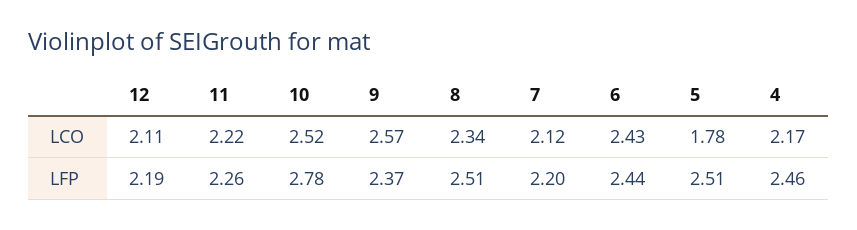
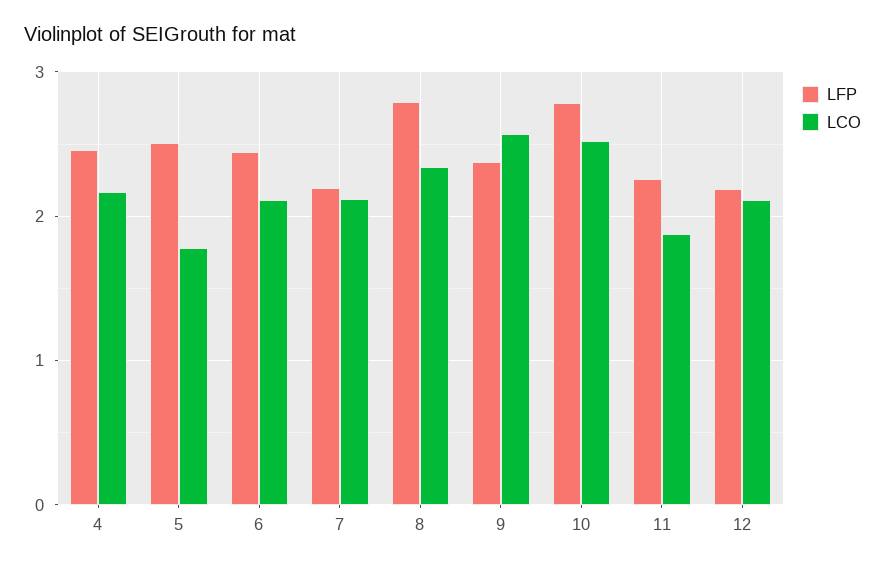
  {
    "LCO": {
      "12": 2.11,
-     "11": 2.22,
+     "11": 1.9,
      "10": 2.52,
      "9": 2.57,
      "8": 2.34,
      "7": 2.12,
-     "6": 2.43,
+     "6": 2.1,
      "5": 1.78,
      "4": 2.17
    },
    "LFP": {
      "12": 2.19,
      "11": 2.26,
      "10": 2.78,
      "9": 2.37,
-     "8": 2.51,
+     "8": 2.8,
      "7": 2.2,
      "6": 2.44,
      "5": 2.51,
      "4": 2.46
    }
  }

